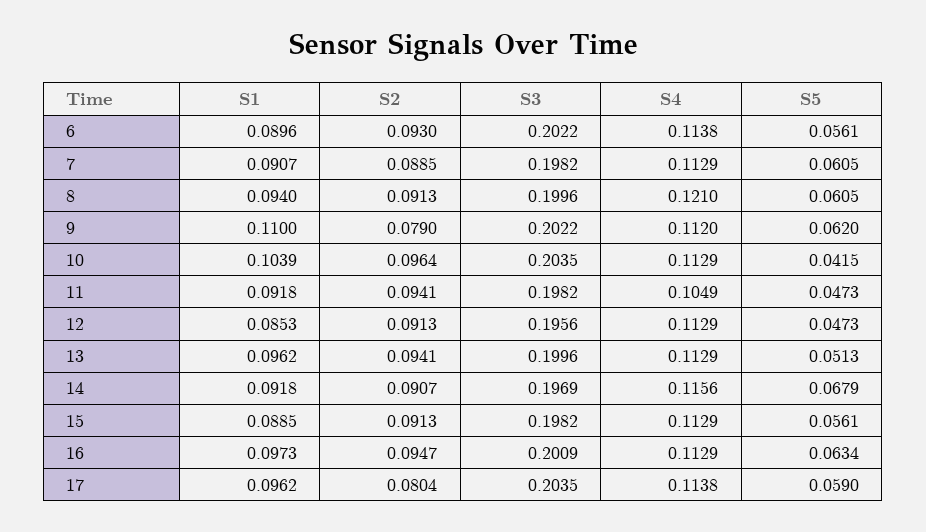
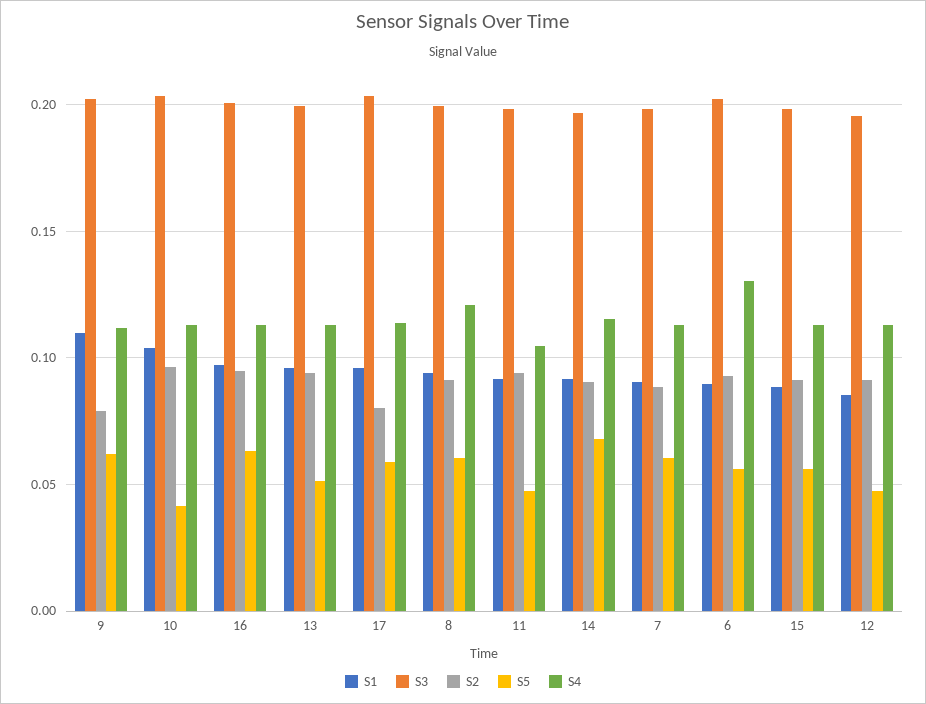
  {
    "S1": {
      "6": 0.0896,
      "7": 0.0907,
      "8": 0.094,
      "9": 0.11,
      "10": 0.1039,
      "11": 0.0918,
      "12": 0.0853,
      "13": 0.0962,
      "14": 0.0918,
      "15": 0.0885,
      "16": 0.0973,
      "17": 0.0962
    },
    "S2": {
      "6": 0.093,
      "7": 0.0885,
      "8": 0.0913,
      "9": 0.079,
      "10": 0.0964,
      "11": 0.0941,
      "12": 0.0913,
      "13": 0.0941,
      "14": 0.0907,
      "15": 0.0913,
      "16": 0.0947,
      "17": 0.0804
    },
    "S3": {
      "6": 0.2022,
      "7": 0.1982,
      "8": 0.1996,
      "9": 0.2022,
      "10": 0.2035,
      "11": 0.1982,
      "12": 0.1956,
      "13": 0.1996,
      "14": 0.1969,
      "15": 0.1982,
      "16": 0.2009,
      "17": 0.2035
    },
    "S4": {
-     "6": 0.1138,
+     "6": 0.13,
      "7": 0.1129,
      "8": 0.121,
      "9": 0.112,
      "10": 0.1129,
      "11": 0.1049,
      "12": 0.1129,
      "13": 0.1129,
      "14": 0.1156,
      "15": 0.1129,
      "16": 0.1129,
      "17": 0.1138
    },
    "S5": {
      "6": 0.0561,
      "7": 0.0605,
      "8": 0.0605,
      "9": 0.062,
      "10": 0.0415,
      "11": 0.0473,
      "12": 0.0473,
      "13": 0.0513,
      "14": 0.0679,
      "15": 0.0561,
      "16": 0.0634,
      "17": 0.059
    }
  }

